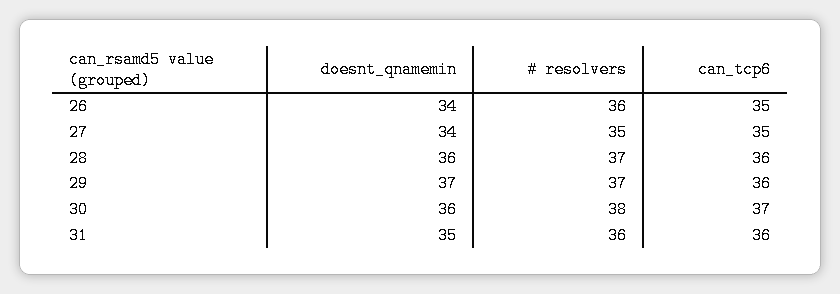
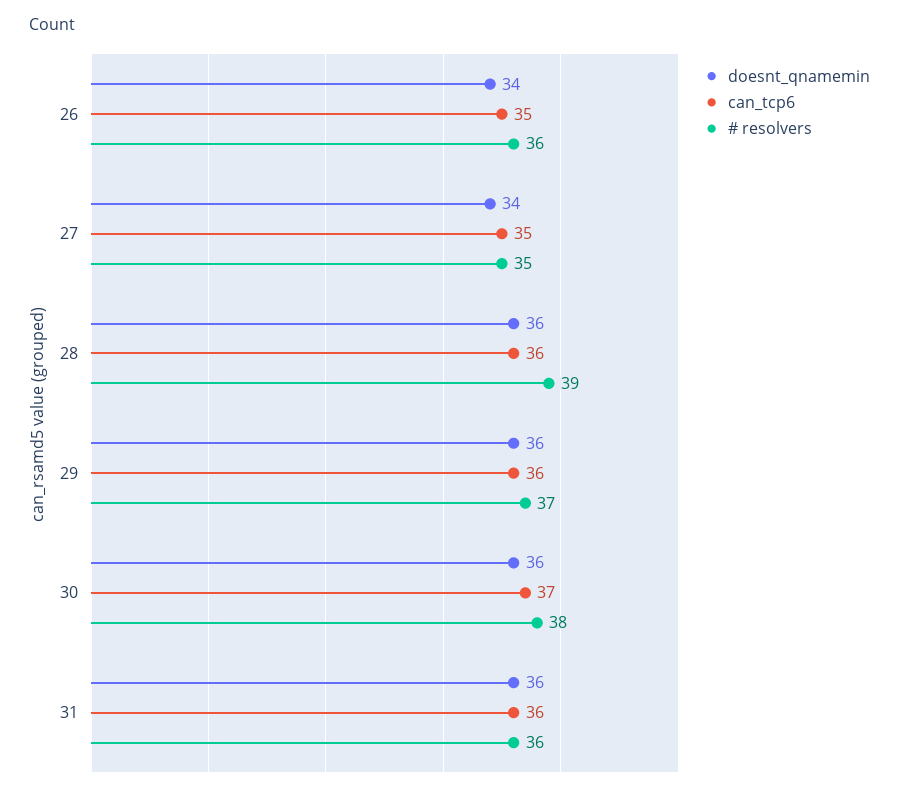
  {
    "doesnt_qnamemin": {
      "26": 34,
      "27": 34,
      "28": 36,
-     "29": 37,
+     "29": 36,
      "30": 36,
-     "31": 35
+     "31": 36
    },
    "# resolvers": {
      "26": 36,
      "27": 35,
-     "28": 37,
+     "28": 39,
      "29": 37,
      "30": 38,
      "31": 36
    },
    "can_tcp6": {
      "26": 35,
      "27": 35,
      "28": 36,
      "29": 36,
      "30": 37,
      "31": 36
    }
  }

